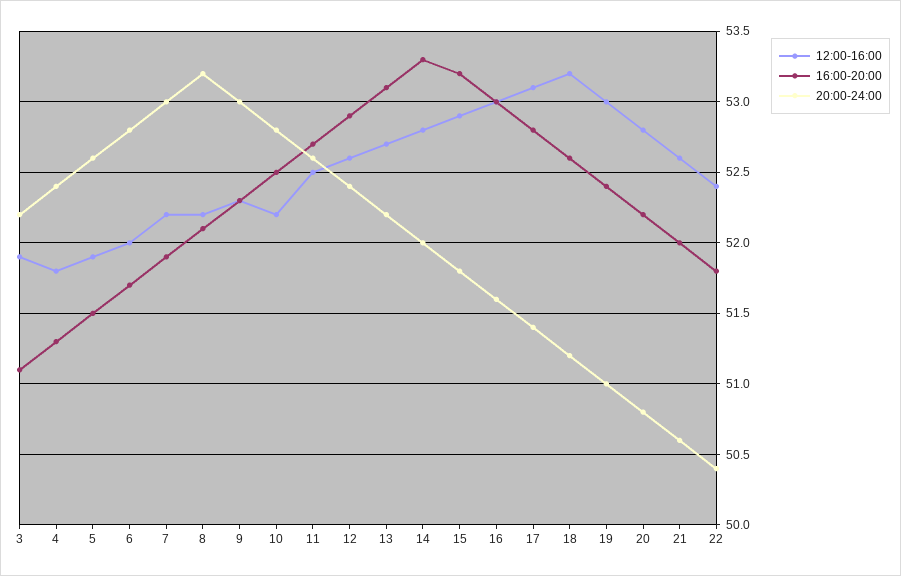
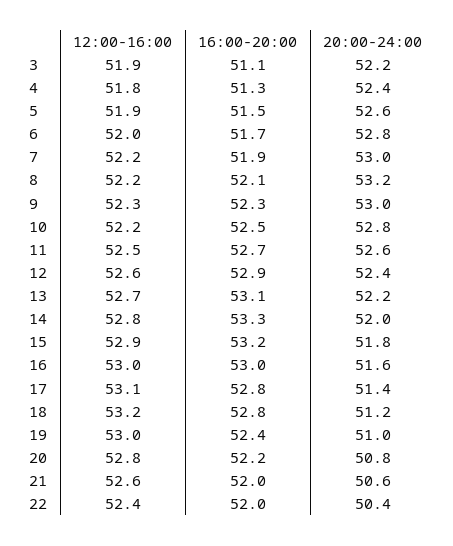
  {
    "12:00-16:00": {
      "3": 51.9,
      "4": 51.8,
      "5": 51.9,
      "6": 52,
      "7": 52.2,
      "8": 52.2,
      "9": 52.3,
      "10": 52.2,
      "11": 52.5,
      "12": 52.6,
      "13": 52.7,
      "14": 52.8,
      "15": 52.9,
      "16": 53,
      "17": 53.1,
      "18": 53.2,
      "19": 53,
      "20": 52.8,
      "21": 52.6,
      "22": 52.4
    },
    "16:00-20:00": {
      "3": 51.1,
      "4": 51.3,
      "5": 51.5,
      "6": 51.7,
      "7": 51.9,
      "8": 52.1,
      "9": 52.3,
      "10": 52.5,
      "11": 52.7,
      "12": 52.9,
      "13": 53.1,
      "14": 53.3,
      "15": 53.2,
      "16": 53,
      "17": 52.8,
-     "18": 52.6,
+     "18": 52.8,
      "19": 52.4,
      "20": 52.2,
      "21": 52,
-     "22": 51.8
+     "22": 52
    },
    "20:00-24:00": {
      "3": 52.2,
      "4": 52.4,
      "5": 52.6,
      "6": 52.8,
      "7": 53,
      "8": 53.2,
      "9": 53,
      "10": 52.8,
      "11": 52.6,
      "12": 52.4,
      "13": 52.2,
      "14": 52,
      "15": 51.8,
      "16": 51.6,
      "17": 51.4,
      "18": 51.2,
      "19": 51,
      "20": 50.8,
      "21": 50.6,
      "22": 50.4
    }
  }

